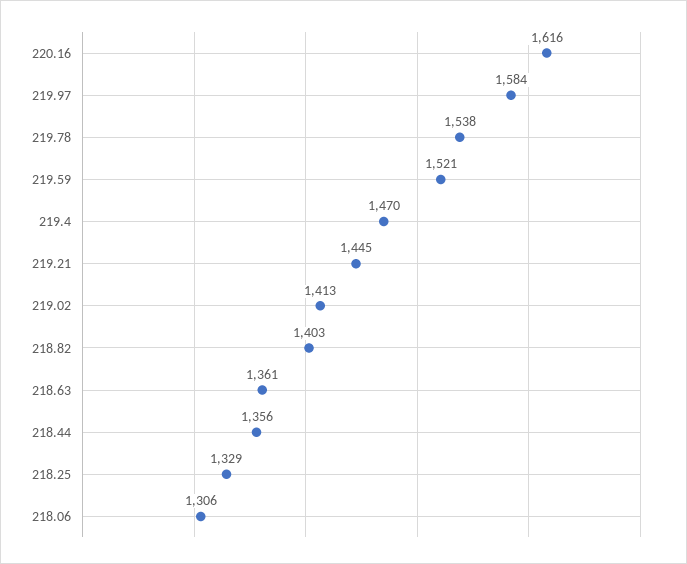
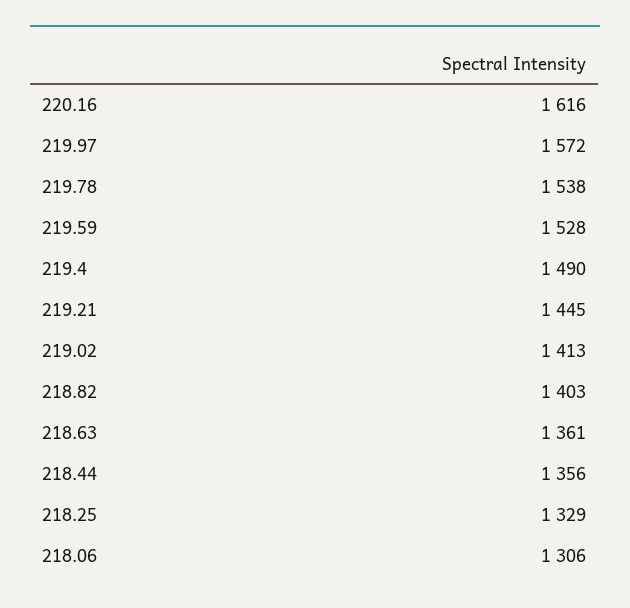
  {
    "220.16": 1616,
-   "219.97": 1584,
+   "219.97": 1572,
    "219.78": 1538,
-   "219.59": 1521,
+   "219.59": 1528,
-   "219.4": 1470,
+   "219.4": 1490,
    "219.21": 1445,
    "219.02": 1413,
    "218.82": 1403,
    "218.63": 1361,
    "218.44": 1356,
    "218.25": 1329,
    "218.06": 1306
  }

